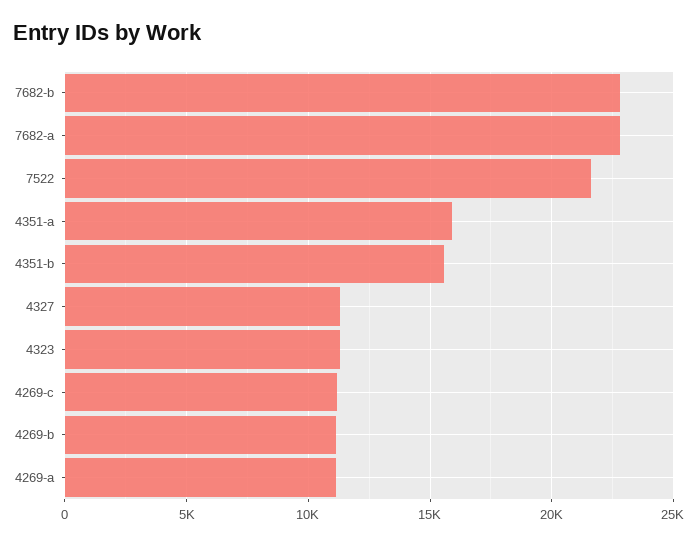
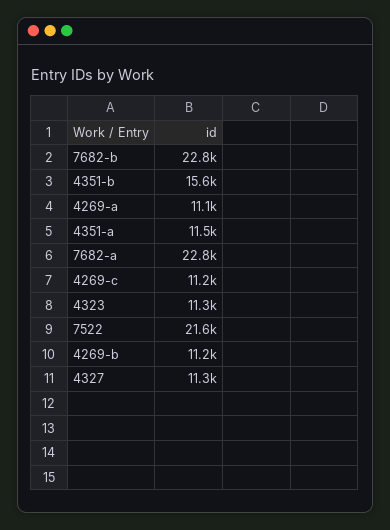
  {
    "7682-b": 22800,
    "7682-a": 22800,
    "7522": 21600,
-   "4351-a": 16000,
+   "4351-a": 11500,
    "4351-b": 15600,
    "4327": 11300,
    "4323": 11300,
    "4269-c": 11200,
    "4269-b": 11200,
    "4269-a": 11100
  }

